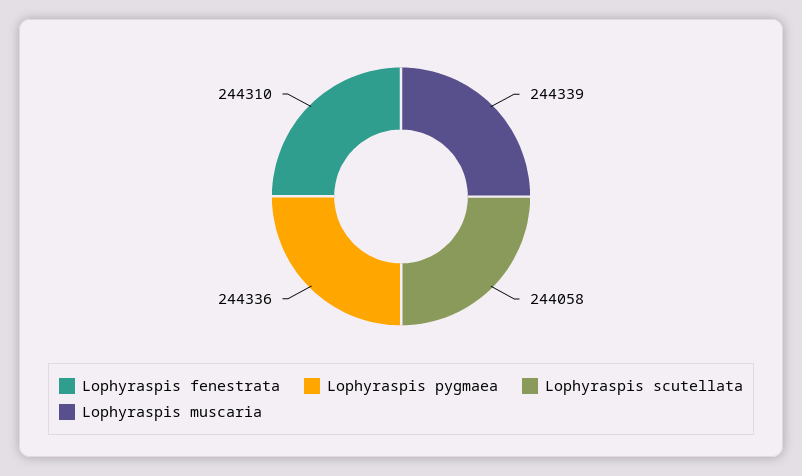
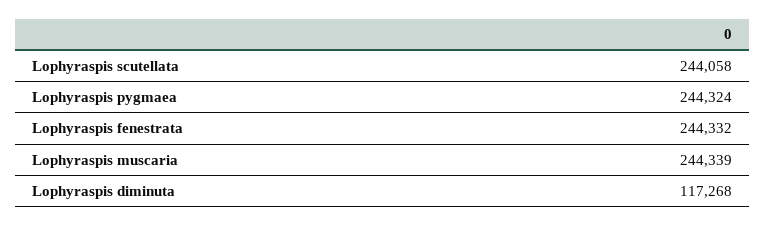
  {
-   "Lophyraspis fenestrata": 244310,
+   "Lophyraspis fenestrata": 244332,
-   "Lophyraspis pygmaea": 244336,
+   "Lophyraspis pygmaea": 244324,
    "Lophyraspis scutellata": 244058,
-   "Lophyraspis muscaria": 244339
+   "Lophyraspis muscaria": 244339,
+   "Lophyraspis diminuta": 117268
  }

